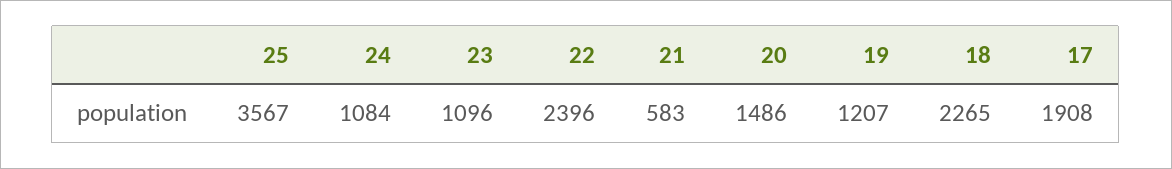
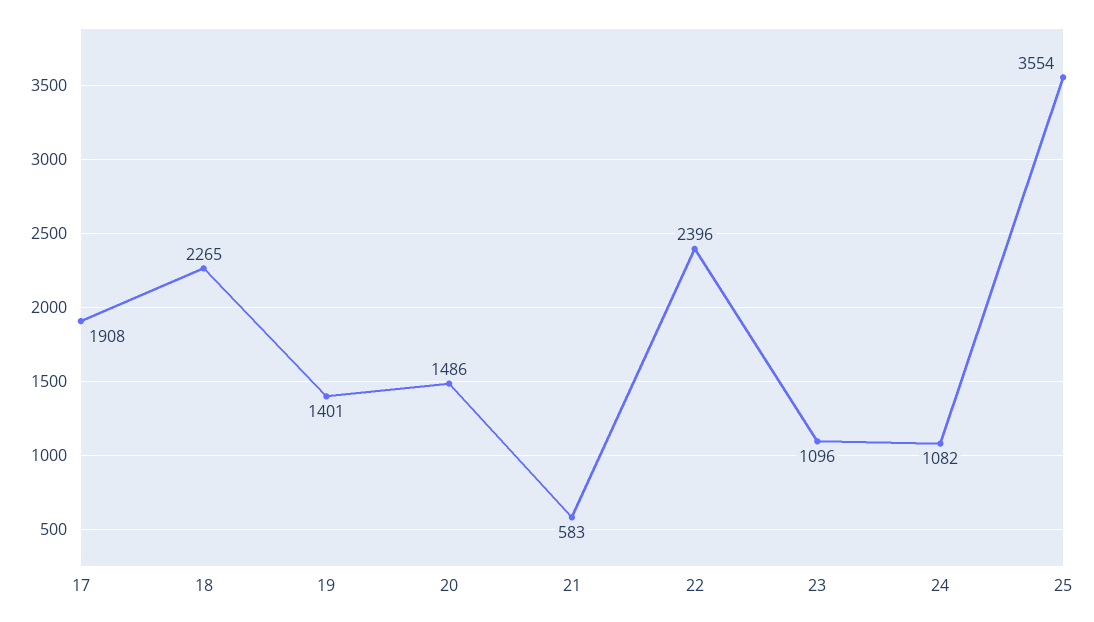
  {
-   "25": 3567,
+   "25": 3554,
-   "24": 1084,
+   "24": 1082,
    "23": 1096,
    "22": 2396,
    "21": 583,
    "20": 1486,
-   "19": 1207,
+   "19": 1401,
    "18": 2265,
    "17": 1908
  }

